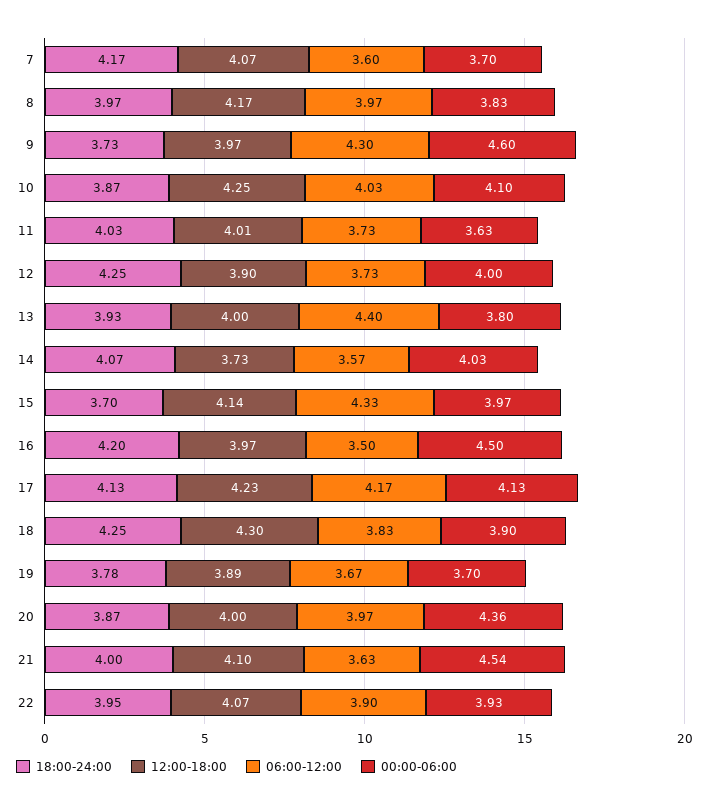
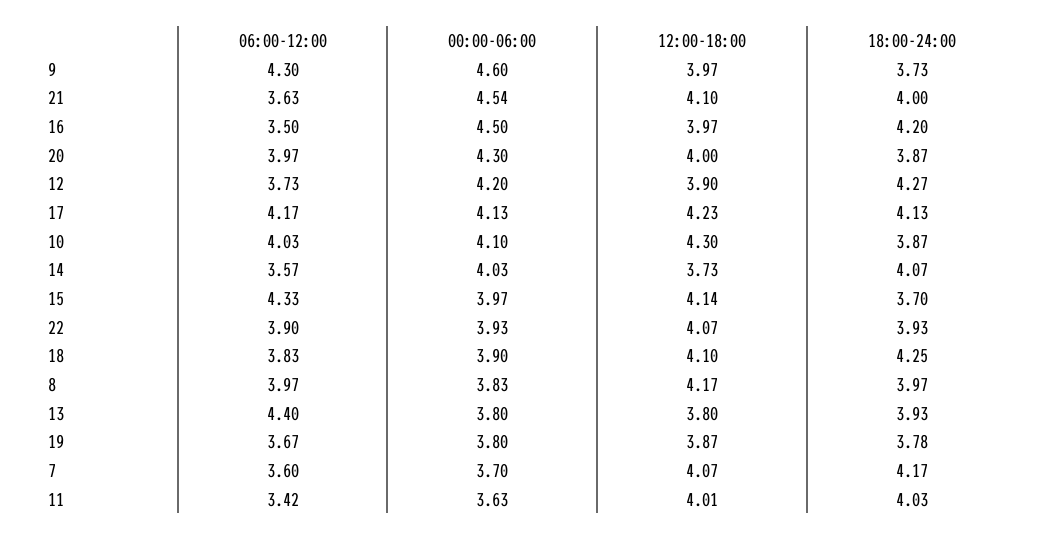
  {
    "18:00-24:00": {
      "7": 4.17,
      "8": 3.97,
      "9": 3.73,
      "10": 3.87,
      "11": 4.03,
-     "12": 4.25,
+     "12": 4.27,
      "13": 3.93,
      "14": 4.07,
      "15": 3.7,
      "16": 4.2,
      "17": 4.13,
      "18": 4.25,
      "19": 3.78,
      "20": 3.87,
      "21": 4,
-     "22": 3.95
+     "22": 3.93
    },
    "12:00-18:00": {
      "7": 4.07,
      "8": 4.17,
      "9": 3.97,
-     "10": 4.25,
+     "10": 4.3,
      "11": 4.01,
      "12": 3.9,
-     "13": 4,
+     "13": 3.8,
      "14": 3.73,
      "15": 4.14,
      "16": 3.97,
      "17": 4.23,
-     "18": 4.3,
+     "18": 4.1,
-     "19": 3.89,
+     "19": 3.87,
      "20": 4,
      "21": 4.1,
      "22": 4.07
    },
    "06:00-12:00": {
      "7": 3.6,
      "8": 3.97,
      "9": 4.3,
      "10": 4.03,
-     "11": 3.73,
+     "11": 3.42,
      "12": 3.73,
      "13": 4.4,
      "14": 3.57,
      "15": 4.33,
      "16": 3.5,
      "17": 4.17,
      "18": 3.83,
      "19": 3.67,
      "20": 3.97,
      "21": 3.63,
      "22": 3.9
    },
    "00:00-06:00": {
      "7": 3.7,
      "8": 3.83,
      "9": 4.6,
      "10": 4.1,
      "11": 3.63,
-     "12": 4,
+     "12": 4.2,
      "13": 3.8,
      "14": 4.03,
      "15": 3.97,
      "16": 4.5,
      "17": 4.13,
      "18": 3.9,
-     "19": 3.7,
+     "19": 3.8,
-     "20": 4.36,
+     "20": 4.3,
      "21": 4.54,
      "22": 3.93
    }
  }

